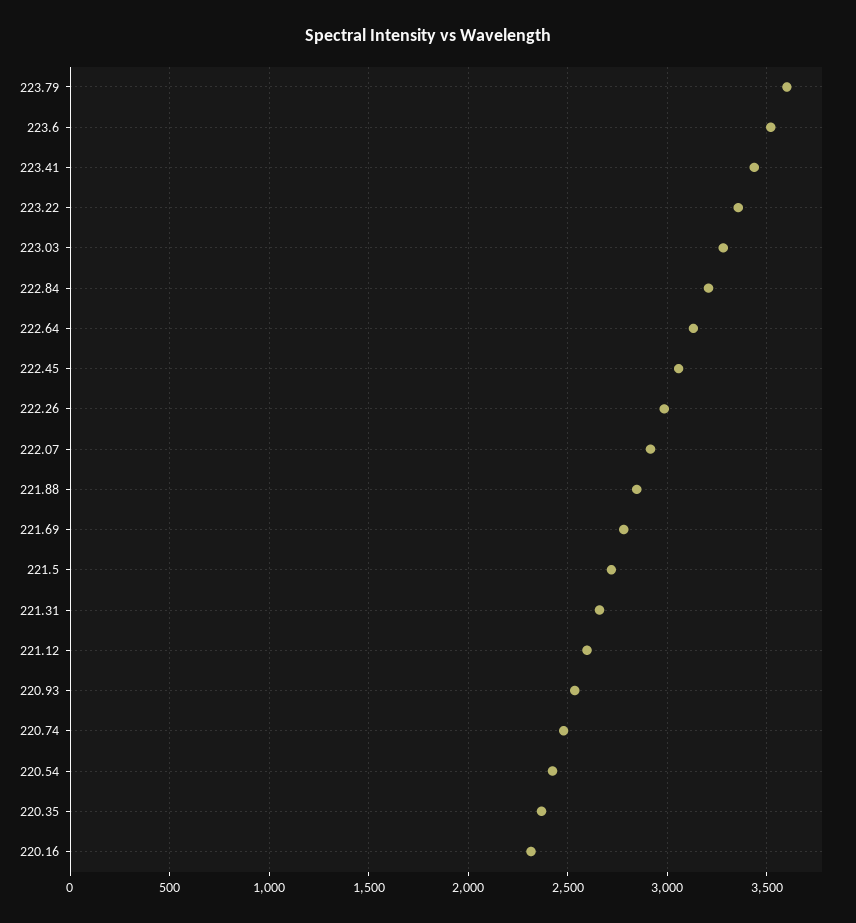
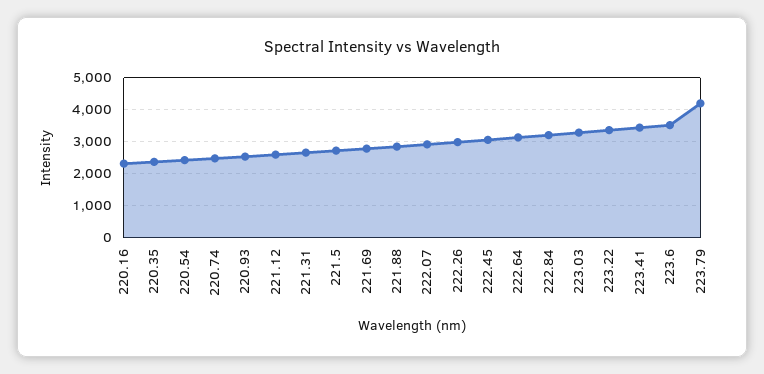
  {
-   "223.79": 3600,
+   "223.79": 4200,
    "223.6": 3500,
    "223.41": 3450,
    "223.22": 3350,
    "223.03": 3300,
    "222.84": 3200,
    "222.64": 3150,
    "222.45": 3050,
    "222.26": 3000,
    "222.07": 2900,
    "221.88": 2850,
    "221.69": 2800,
    "221.5": 2700,
    "221.31": 2650,
    "221.12": 2600,
    "220.93": 2550,
    "220.74": 2500,
    "220.54": 2400,
    "220.35": 2350,
    "220.16": 2300
  }

